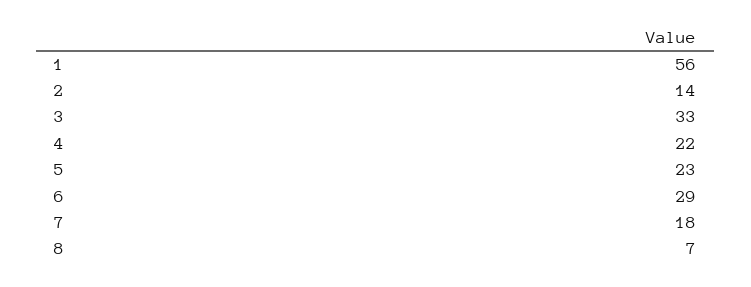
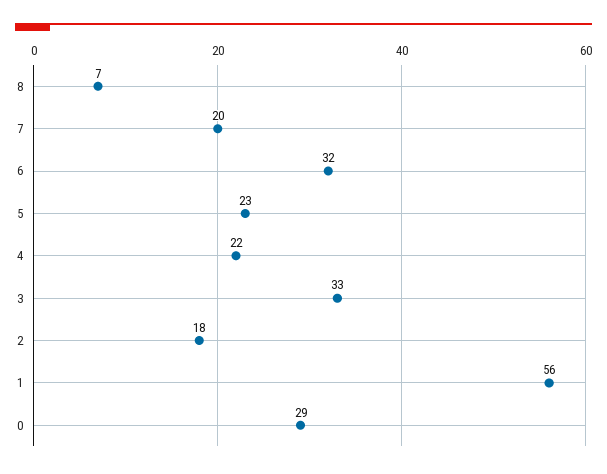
  {
    "1": 56,
-   "2": 14,
+   "2": 18,
    "3": 33,
    "4": 22,
    "5": 23,
-   "6": 29,
+   "6": 32,
-   "7": 18,
+   "7": 20,
-   "8": 7
+   "8": 7,
+   "0": 29
  }

